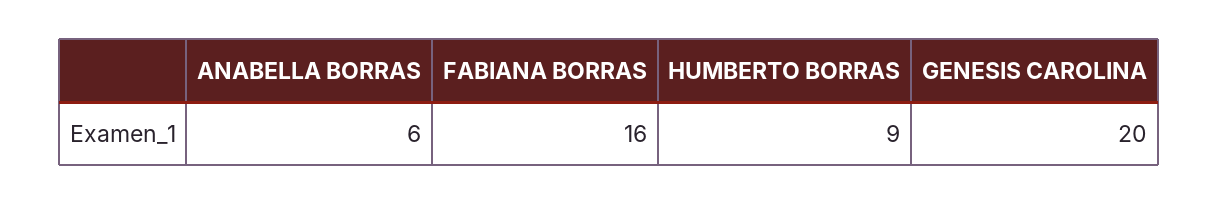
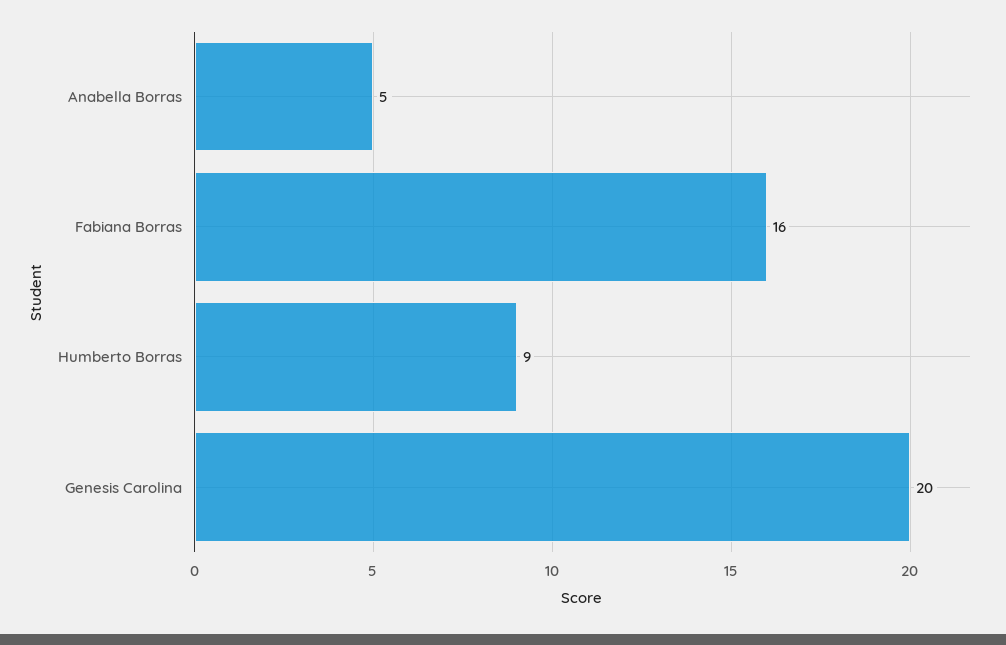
  {
-   "ANABELLA BORRAS": 6,
+   "ANABELLA BORRAS": 5,
    "FABIANA BORRAS": 16,
    "HUMBERTO BORRAS": 9,
    "GENESIS CAROLINA": 20
  }

